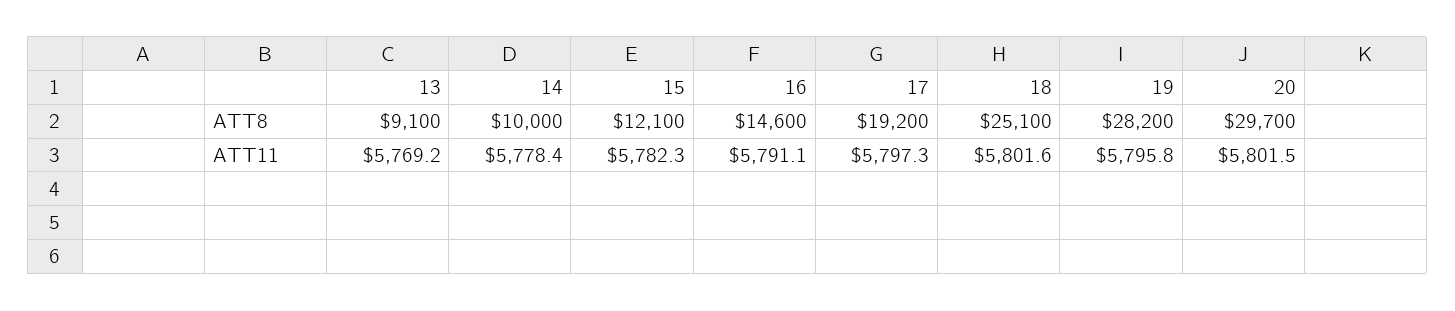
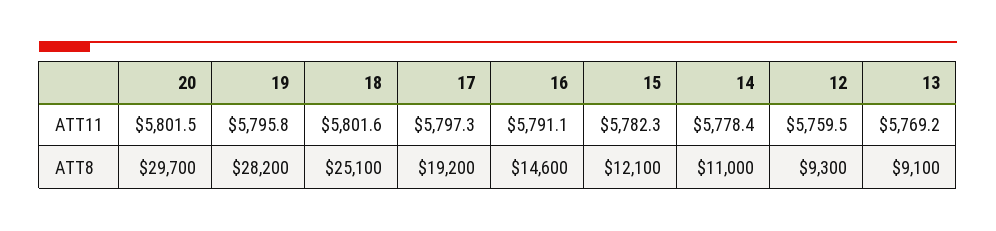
  {
    "13": {
      "ATT8": 9100,
      "ATT11": 5769.2
    },
    "14": {
-     "ATT8": 10000,
+     "ATT8": 11000,
      "ATT11": 5778.4
    },
    "15": {
      "ATT8": 12100,
      "ATT11": 5782.3
    },
    "16": {
      "ATT8": 14600,
      "ATT11": 5791.1
    },
    "17": {
      "ATT8": 19200,
      "ATT11": 5797.3
    },
    "18": {
      "ATT8": 25100,
      "ATT11": 5801.6
    },
    "19": {
      "ATT8": 28200,
      "ATT11": 5795.8
    },
    "20": {
      "ATT8": 29700,
      "ATT11": 5801.5
-   }
+   },
+   "12": {
+     "ATT11": 5759.5,
+     "ATT8": 9300
+   }
  }

